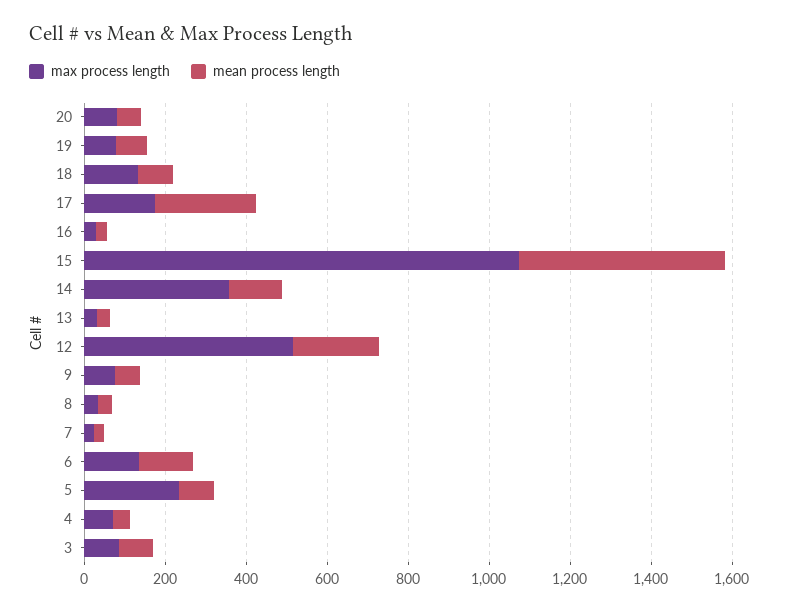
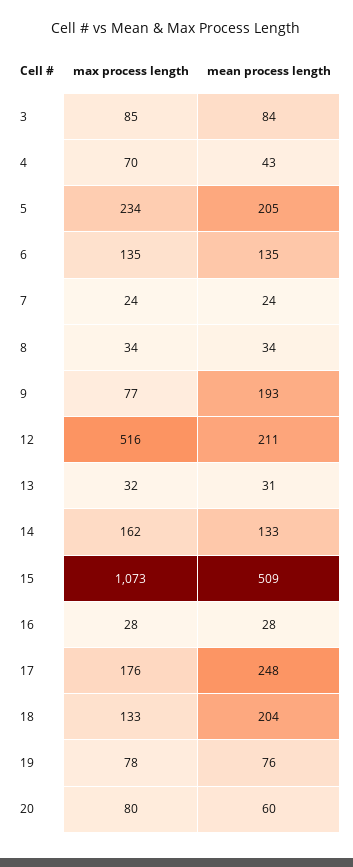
  {
    "max process length": {
      "20": 80,
      "19": 78,
      "18": 133,
      "17": 176,
      "16": 28,
      "15": 1073,
-     "14": 350,
+     "14": 162,
      "13": 32,
      "12": 516,
      "9": 77,
      "8": 34,
      "7": 24,
      "6": 135,
      "5": 234,
      "4": 70,
      "3": 85
    },
    "mean process length": {
      "20": 60,
      "19": 76,
-     "18": 100,
+     "18": 204,
      "17": 248,
      "16": 28,
      "15": 509,
      "14": 133,
      "13": 31,
      "12": 211,
-     "9": 50,
+     "9": 193,
      "8": 34,
      "7": 24,
      "6": 135,
-     "5": 100,
+     "5": 205,
      "4": 43,
      "3": 84
    }
  }

